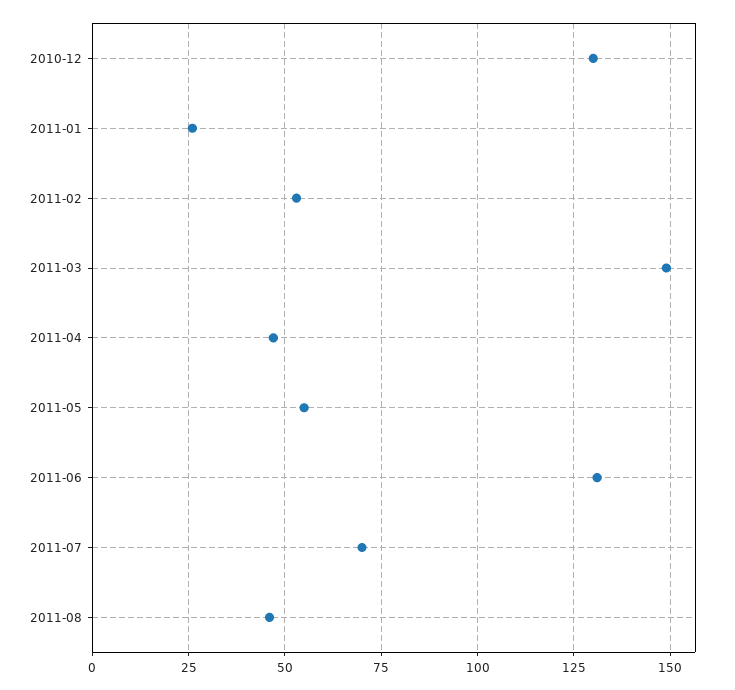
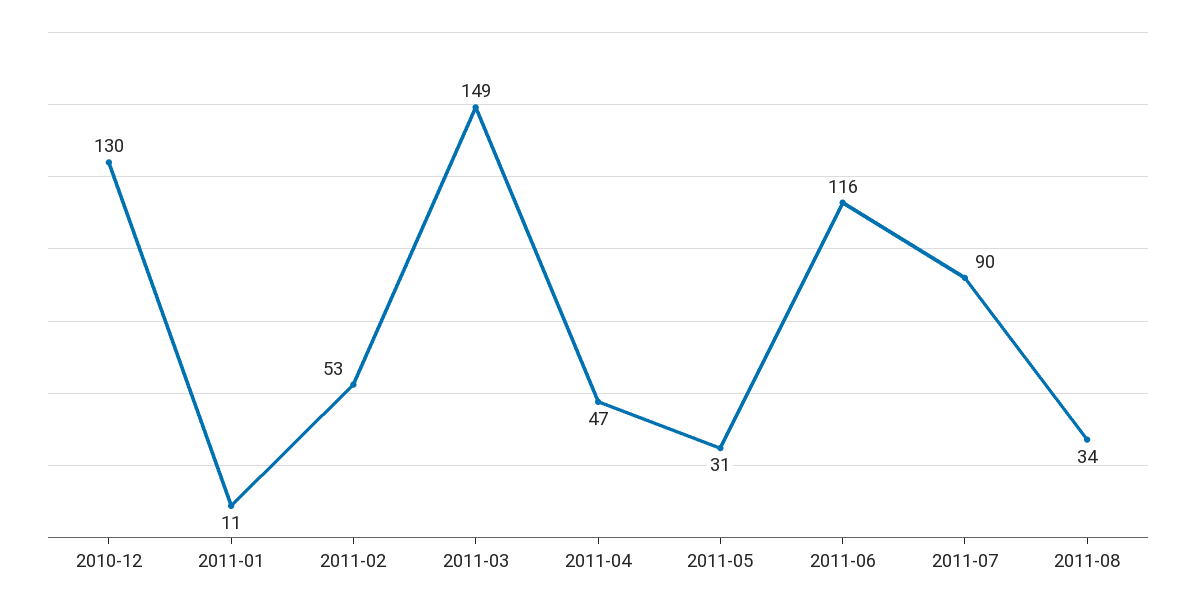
  {
    "2010-12": 130,
-   "2011-01": 25,
+   "2011-01": 11,
    "2011-02": 53,
    "2011-03": 149,
    "2011-04": 47,
-   "2011-05": 55,
+   "2011-05": 31,
-   "2011-06": 130,
+   "2011-06": 116,
-   "2011-07": 70,
+   "2011-07": 90,
-   "2011-08": 45
+   "2011-08": 34
  }

